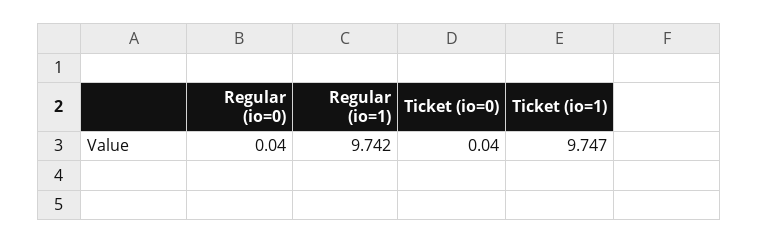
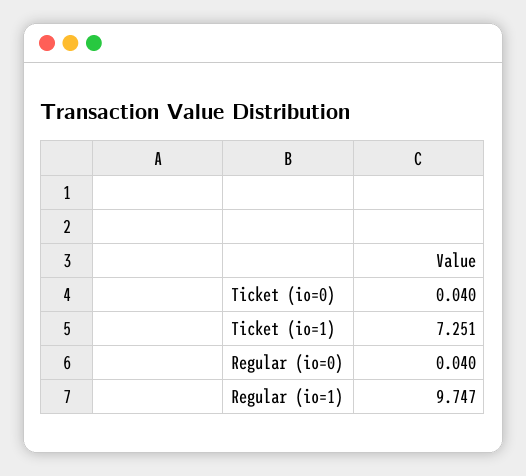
  {
    "Regular (io=0)": 0.04,
-   "Regular (io=1)": 9.742,
+   "Regular (io=1)": 9.747,
    "Ticket (io=0)": 0.04,
-   "Ticket (io=1)": 9.747
+   "Ticket (io=1)": 7.251
  }

